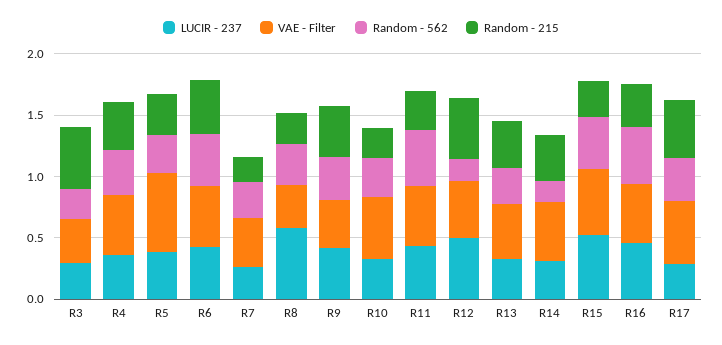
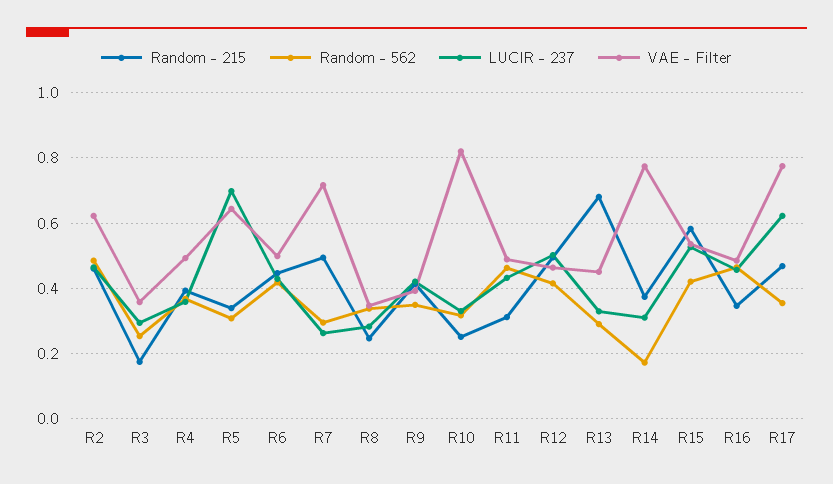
  {
    "LUCIR - 237": {
      "R3": 0.3,
      "R4": 0.36,
-     "R5": 0.4,
+     "R5": 0.7,
      "R6": 0.42,
      "R7": 0.26,
-     "R8": 0.6,
+     "R8": 0.28,
      "R9": 0.42,
      "R10": 0.34,
      "R11": 0.44,
      "R12": 0.5,
      "R13": 0.32,
      "R14": 0.3,
      "R15": 0.52,
      "R16": 0.46,
-     "R17": 0.3
+     "R17": 0.62,
+     "R2": 0.46
    },
    "VAE - Filter": {
      "R3": 0.36,
      "R4": 0.5,
      "R5": 0.64,
      "R6": 0.5,
-     "R7": 0.4,
+     "R7": 0.72,
      "R8": 0.34,
      "R9": 0.4,
-     "R10": 0.5,
+     "R10": 0.82,
      "R11": 0.48,
      "R12": 0.46,
      "R13": 0.46,
-     "R14": 0.5,
+     "R14": 0.78,
      "R15": 0.54,
      "R16": 0.48,
-     "R17": 0.5
+     "R17": 0.78,
+     "R2": 0.62
    },
    "Random - 562": {
      "R3": 0.26,
      "R4": 0.36,
      "R5": 0.3,
      "R6": 0.42,
      "R7": 0.3,
      "R8": 0.34,
      "R9": 0.34,
      "R10": 0.32,
      "R11": 0.46,
-     "R12": 0.2,
+     "R12": 0.42,
      "R13": 0.28,
      "R14": 0.18,
      "R15": 0.42,
      "R16": 0.46,
-     "R17": 0.36
+     "R17": 0.36,
+     "R2": 0.48
    },
    "Random - 215": {
-     "R3": 0.5,
+     "R3": 0.18,
      "R4": 0.4,
      "R5": 0.34,
      "R6": 0.44,
-     "R7": 0.2,
+     "R7": 0.5,
      "R8": 0.24,
      "R9": 0.42,
      "R10": 0.26,
      "R11": 0.32,
      "R12": 0.5,
-     "R13": 0.4,
+     "R13": 0.68,
      "R14": 0.38,
-     "R15": 0.3,
+     "R15": 0.58,
      "R16": 0.34,
-     "R17": 0.46
+     "R17": 0.46,
+     "R2": 0.46
    }
  }

